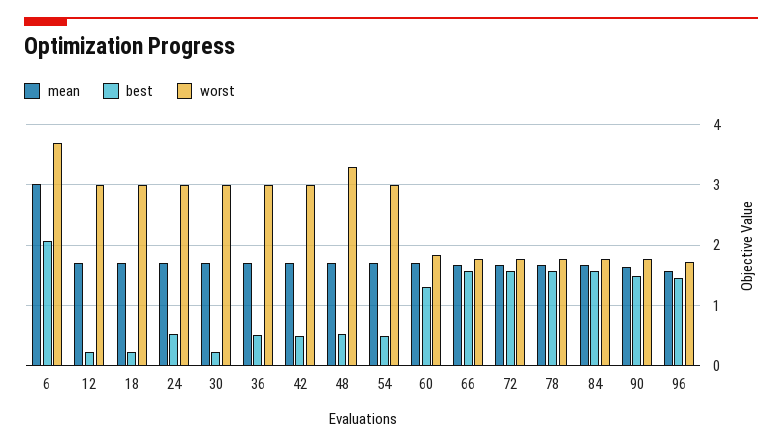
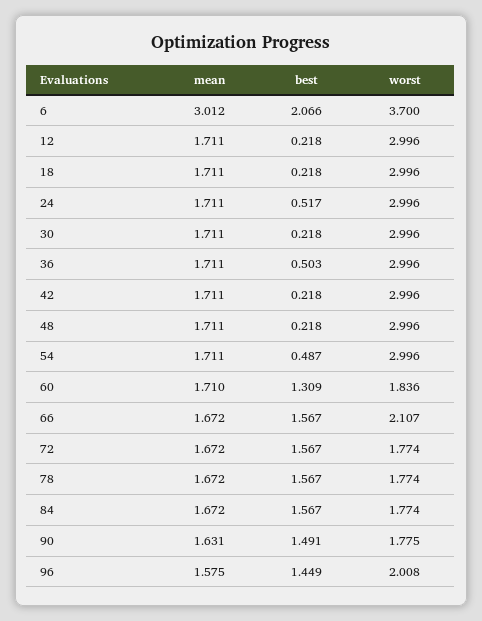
  {
    "mean": {
      "6": 3.012,
      "12": 1.711,
      "18": 1.711,
      "24": 1.711,
      "30": 1.711,
      "36": 1.711,
      "42": 1.711,
      "48": 1.711,
      "54": 1.711,
      "60": 1.71,
      "66": 1.672,
      "72": 1.672,
      "78": 1.672,
      "84": 1.672,
      "90": 1.631,
      "96": 1.575
    },
    "best": {
      "6": 2.066,
      "12": 0.218,
      "18": 0.218,
      "24": 0.517,
      "30": 0.218,
      "36": 0.503,
-     "42": 0.5,
+     "42": 0.218,
-     "48": 0.5,
+     "48": 0.218,
      "54": 0.487,
      "60": 1.309,
      "66": 1.567,
      "72": 1.567,
      "78": 1.567,
      "84": 1.567,
      "90": 1.491,
      "96": 1.449
    },
    "worst": {
      "6": 3.7,
      "12": 2.996,
      "18": 2.996,
      "24": 2.996,
      "30": 2.996,
      "36": 2.996,
      "42": 2.996,
-     "48": 3.3,
+     "48": 2.996,
      "54": 2.996,
      "60": 1.836,
-     "66": 1.8,
+     "66": 2.107,
      "72": 1.774,
      "78": 1.774,
      "84": 1.774,
      "90": 1.775,
-     "96": 1.7
+     "96": 2.008
    }
  }

